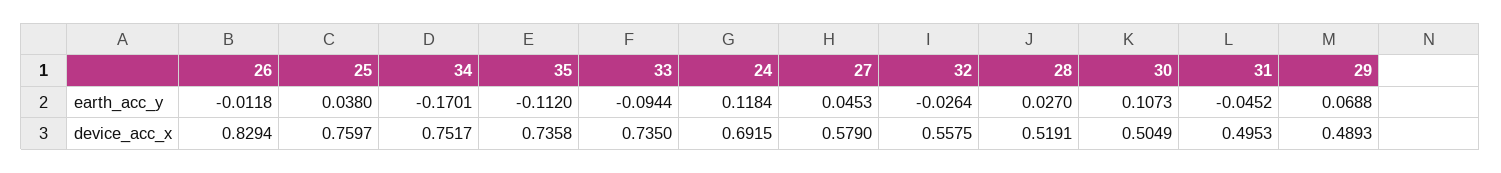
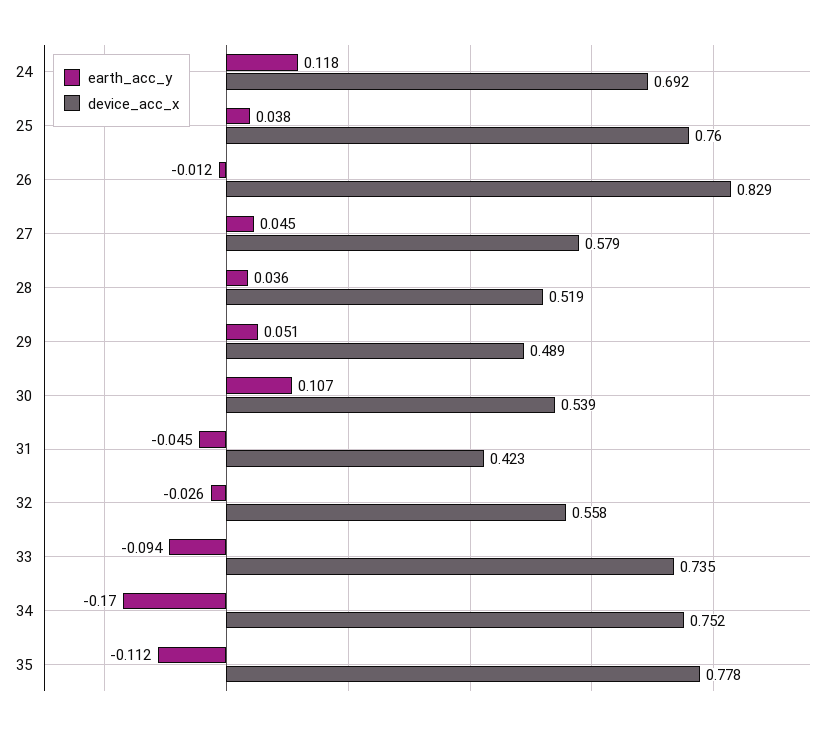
  {
    "earth_acc_y": {
      "26": -0.0118,
      "25": 0.038,
      "34": -0.1701,
      "35": -0.112,
      "33": -0.0944,
      "24": 0.1184,
      "27": 0.0453,
      "32": -0.0264,
-     "28": 0.027,
+     "28": 0.036,
      "30": 0.1073,
      "31": -0.0452,
-     "29": 0.0688
+     "29": 0.051
    },
    "device_acc_x": {
      "26": 0.8294,
      "25": 0.7597,
      "34": 0.7517,
-     "35": 0.7358,
+     "35": 0.778,
      "33": 0.735,
      "24": 0.6915,
      "27": 0.579,
      "32": 0.5575,
      "28": 0.5191,
-     "30": 0.5049,
+     "30": 0.539,
-     "31": 0.4953,
+     "31": 0.423,
      "29": 0.4893
    }
  }

